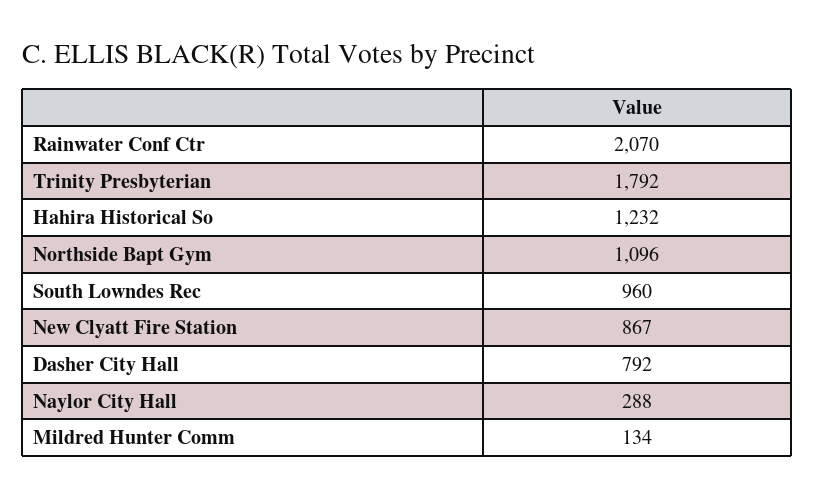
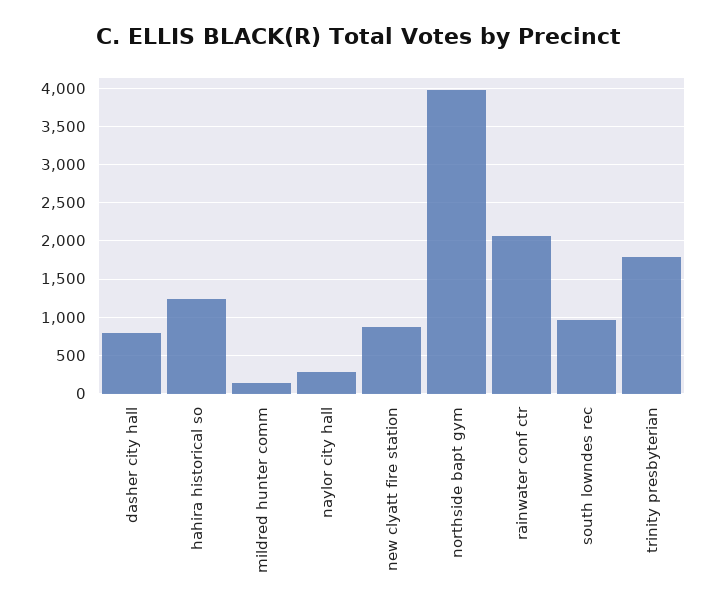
  {
    "Rainwater Conf Ctr": 2070,
    "Trinity Presbyterian": 1792,
    "Hahira Historical So": 1232,
-   "Northside Bapt Gym": 1096,
+   "Northside Bapt Gym": 4000,
    "South Lowndes Rec": 960,
    "New Clyatt Fire Station": 867,
    "Dasher City Hall": 792,
    "Naylor City Hall": 288,
    "Mildred Hunter Comm": 134
  }

